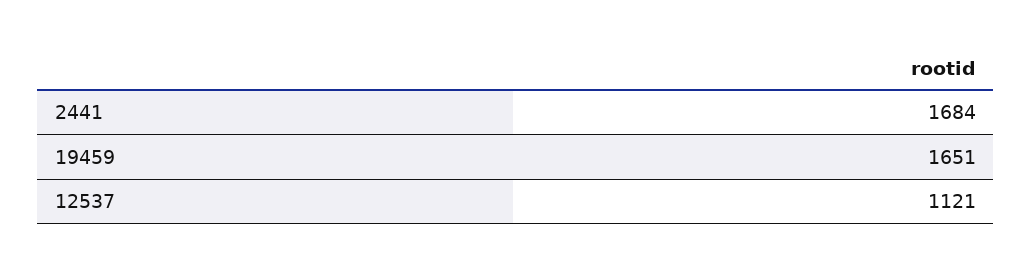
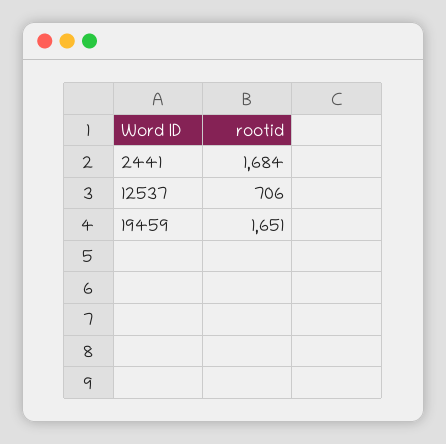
  {
    "2441": 1684,
    "19459": 1651,
-   "12537": 1121
+   "12537": 706
  }

